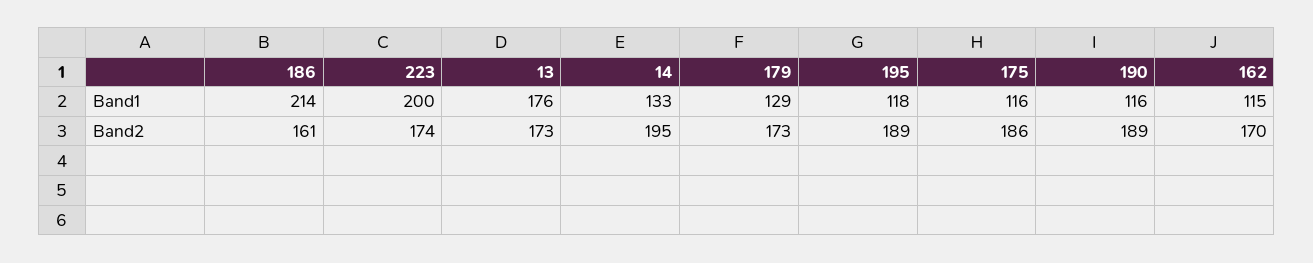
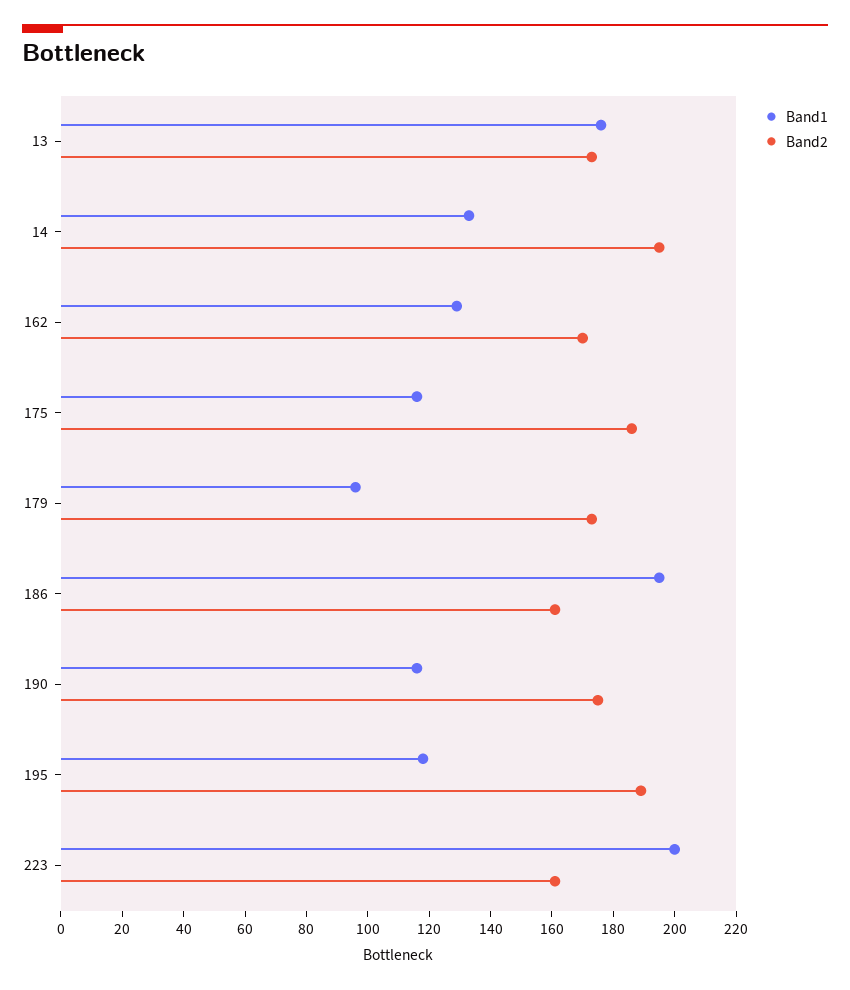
  {
    "Band1": {
-     "186": 214,
+     "186": 195,
      "223": 200,
      "13": 176,
      "14": 133,
-     "179": 129,
+     "179": 95,
      "195": 118,
      "175": 116,
      "190": 116,
-     "162": 115
+     "162": 130
    },
    "Band2": {
      "186": 161,
-     "223": 174,
+     "223": 160,
      "13": 173,
      "14": 195,
      "179": 173,
      "195": 189,
      "175": 186,
-     "190": 189,
+     "190": 175,
      "162": 170
    }
  }

